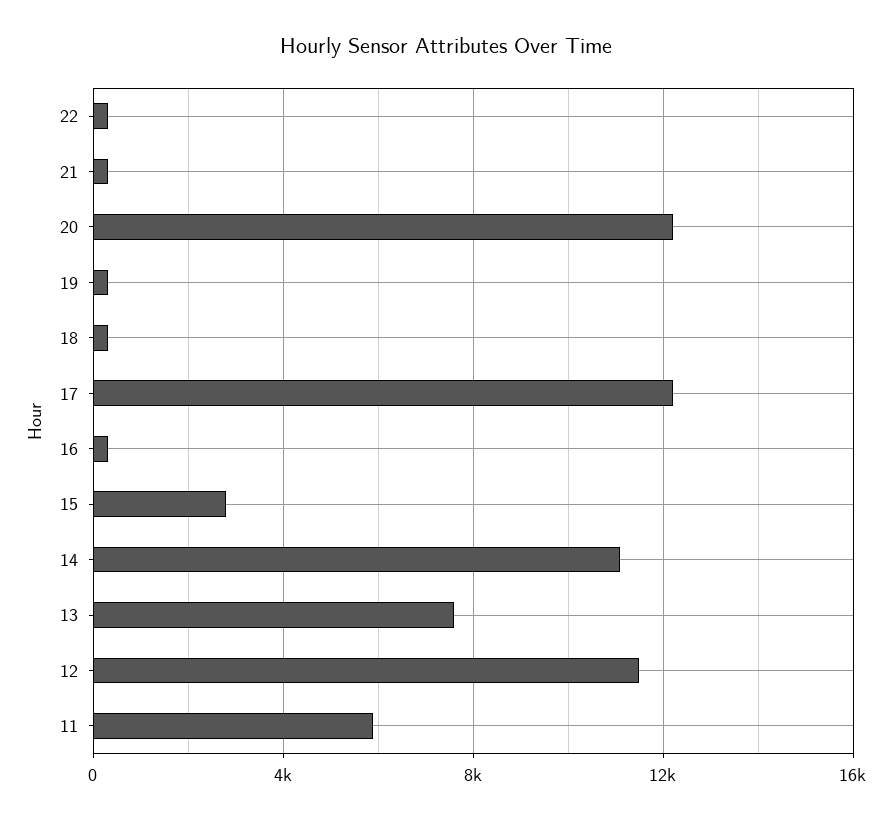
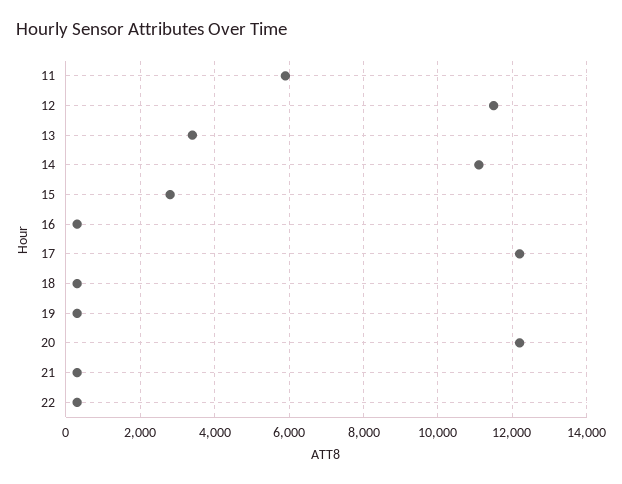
  {
    "22": 400,
    "21": 400,
    "20": 12200,
    "19": 400,
    "18": 400,
    "17": 12200,
    "16": 400,
    "15": 2800,
    "14": 11200,
-   "13": 7500,
+   "13": 3400,
    "12": 11600,
    "11": 6000
  }

